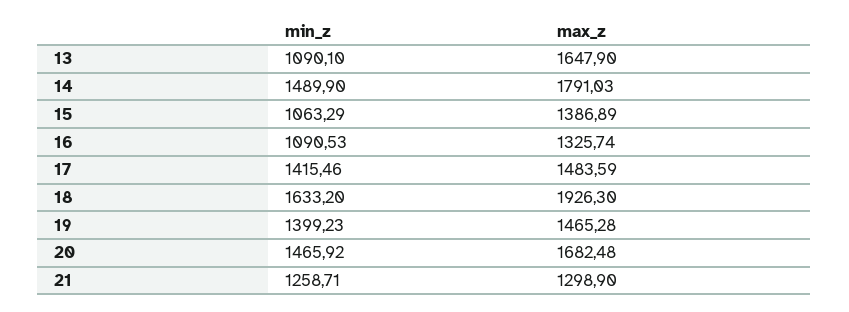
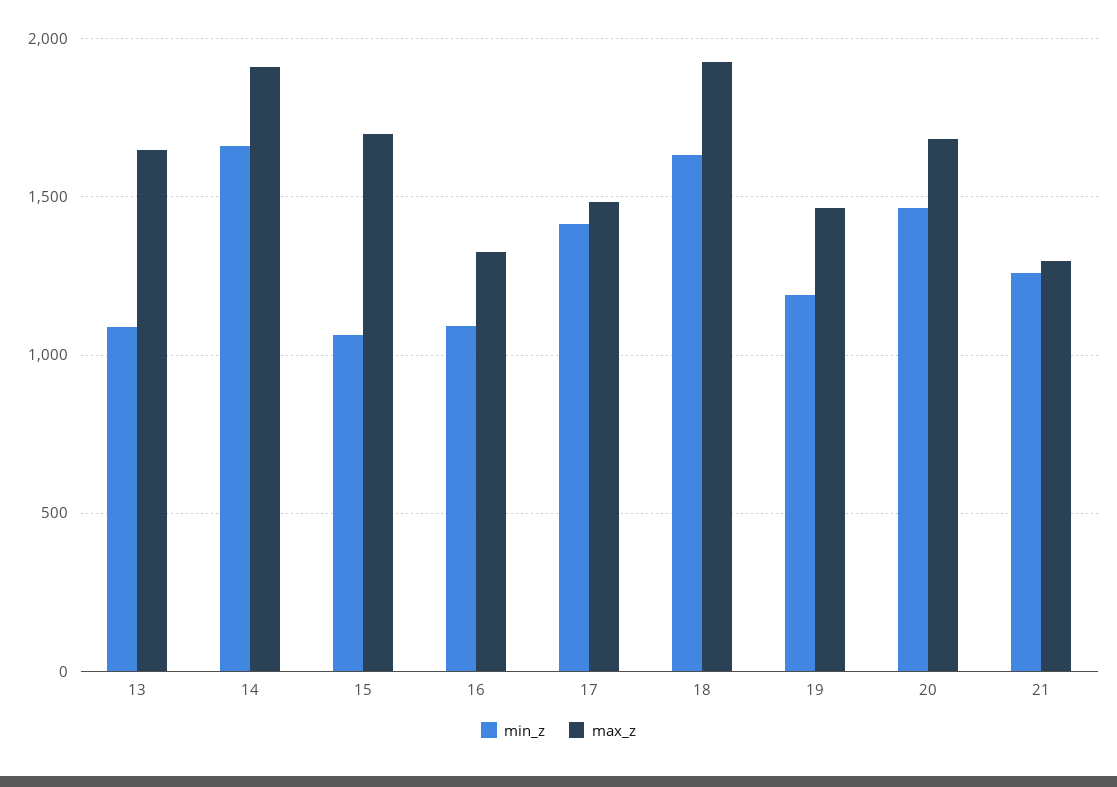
  {
    "min_z": {
      "13": 1090.1,
-     "14": 1489.9,
+     "14": 1650,
      "15": 1063.29,
      "16": 1090.53,
      "17": 1415.46,
      "18": 1633.2,
-     "19": 1399.23,
+     "19": 1200,
      "20": 1465.92,
      "21": 1258.71
    },
    "max_z": {
      "13": 1647.9,
-     "14": 1791.03,
+     "14": 1900,
-     "15": 1386.89,
+     "15": 1700,
      "16": 1325.74,
      "17": 1483.59,
      "18": 1926.3,
      "19": 1465.28,
      "20": 1682.48,
      "21": 1298.9
    }
  }

